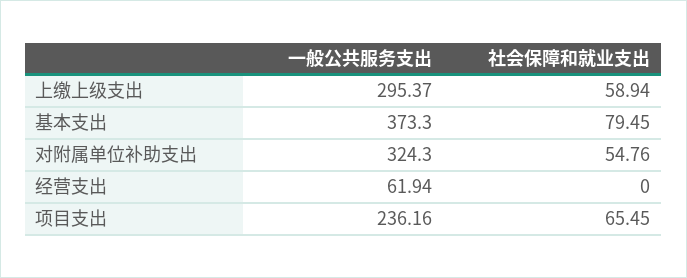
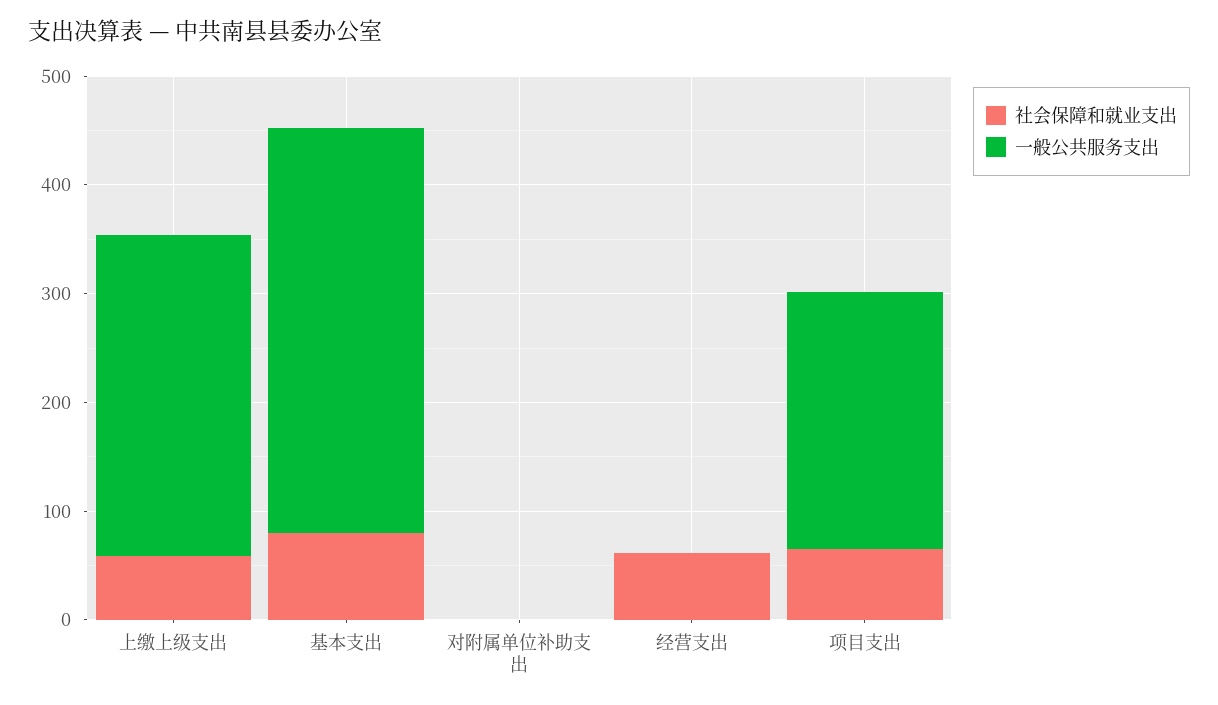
  {
    "一般公共服务支出": {
      "上缴上级支出": 295.37,
      "基本支出": 373.3,
-     "对附属单位补助支出": 324.3,
+     "对附属单位补助支出": 0,
-     "经营支出": 61.94,
+     "经营支出": 0,
      "项目支出": 236.16
    },
    "社会保障和就业支出": {
      "上缴上级支出": 58.94,
      "基本支出": 79.45,
-     "对附属单位补助支出": 54.76,
+     "对附属单位补助支出": 0,
-     "经营支出": 0,
+     "经营支出": 60,
      "项目支出": 65.45
    }
  }

